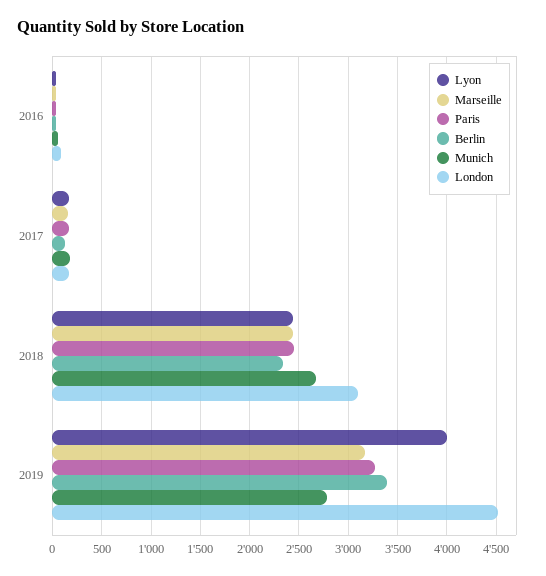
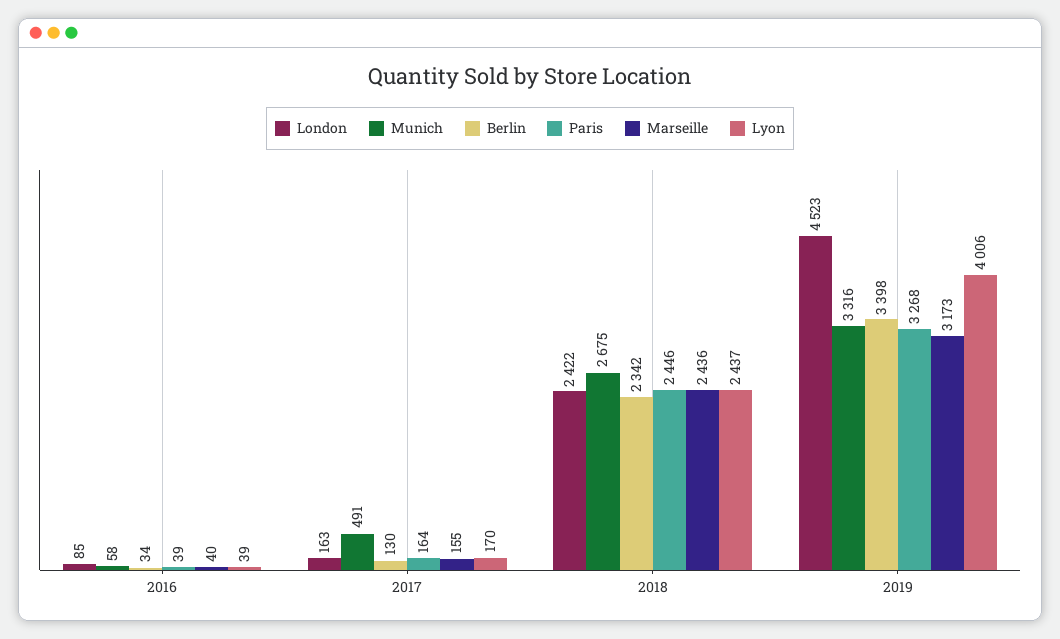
  {
    "Lyon": {
      "2016": 39,
      "2017": 170,
      "2018": 2437,
      "2019": 4006
    },
    "Marseille": {
      "2016": 40,
      "2017": 155,
      "2018": 2436,
      "2019": 3173
    },
    "Paris": {
      "2016": 39,
      "2017": 164,
      "2018": 2446,
      "2019": 3268
    },
    "Berlin": {
      "2016": 34,
      "2017": 130,
      "2018": 2342,
      "2019": 3398
    },
    "Munich": {
      "2016": 58,
-     "2017": 200,
+     "2017": 491,
      "2018": 2675,
-     "2019": 2800
+     "2019": 3316
    },
    "London": {
      "2016": 85,
      "2017": 163,
-     "2018": 3100,
+     "2018": 2422,
      "2019": 4523
    }
  }

